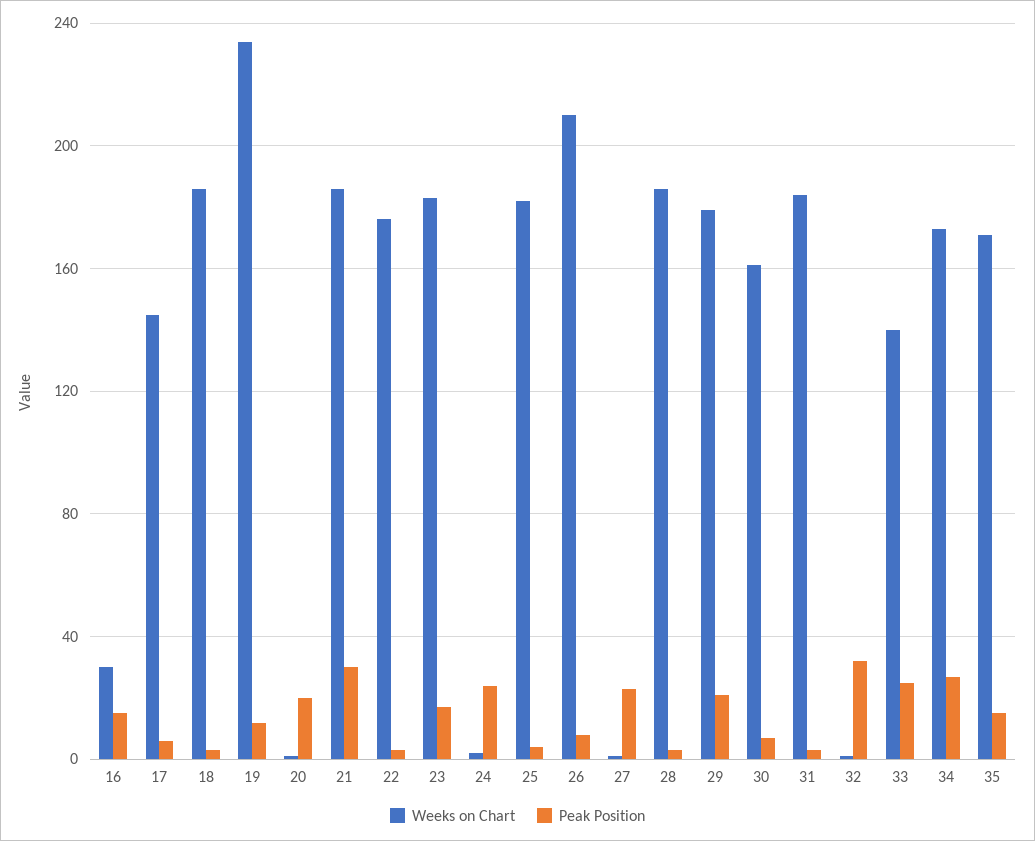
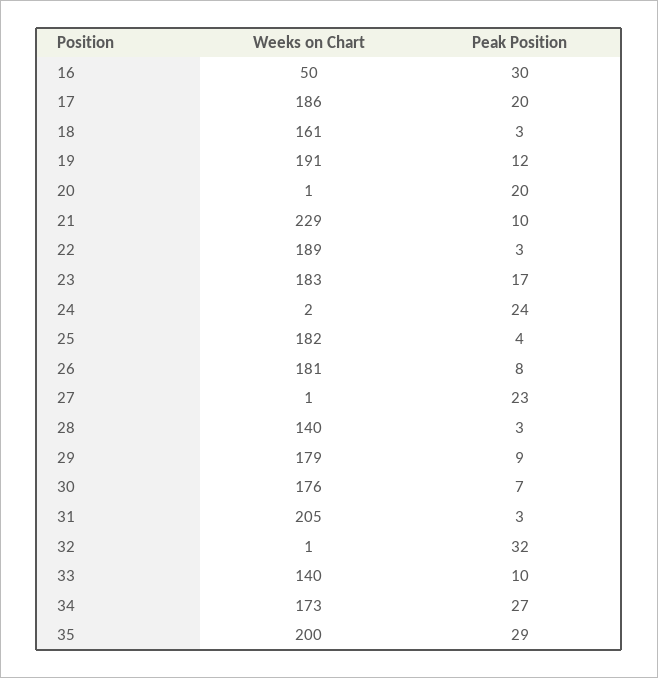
  {
    "Weeks on Chart": {
-     "16": 30,
+     "16": 50,
-     "17": 145,
+     "17": 186,
-     "18": 185,
+     "18": 161,
-     "19": 235,
+     "19": 191,
      "20": 1,
-     "21": 185,
+     "21": 229,
-     "22": 175,
+     "22": 189,
      "23": 183,
      "24": 2,
      "25": 182,
-     "26": 210,
+     "26": 181,
      "27": 1,
-     "28": 185,
+     "28": 140,
      "29": 179,
-     "30": 160,
+     "30": 176,
-     "31": 185,
+     "31": 205,
      "32": 1,
      "33": 140,
      "34": 173,
-     "35": 170
+     "35": 200
    },
    "Peak Position": {
-     "16": 15,
+     "16": 30,
-     "17": 5,
+     "17": 20,
      "18": 3,
      "19": 12,
      "20": 20,
-     "21": 30,
+     "21": 10,
      "22": 3,
      "23": 17,
      "24": 24,
      "25": 4,
      "26": 8,
      "27": 23,
      "28": 3,
-     "29": 20,
+     "29": 9,
      "30": 7,
      "31": 3,
      "32": 32,
-     "33": 25,
+     "33": 10,
      "34": 27,
-     "35": 15
+     "35": 29
    }
  }

